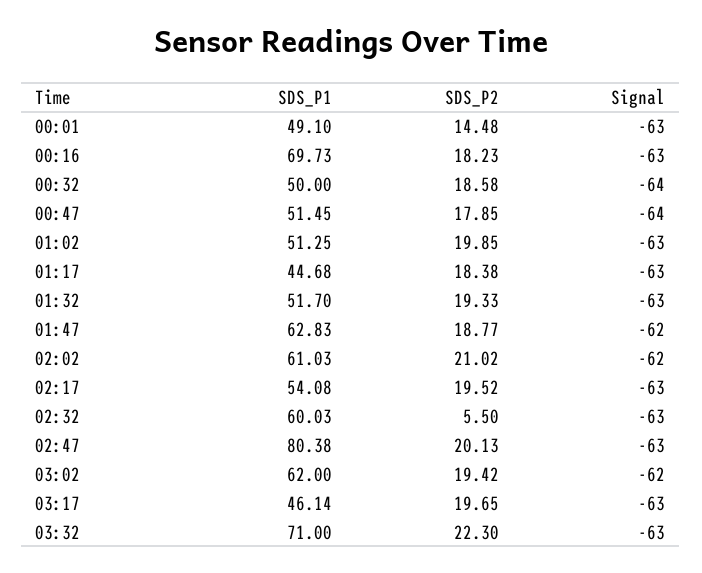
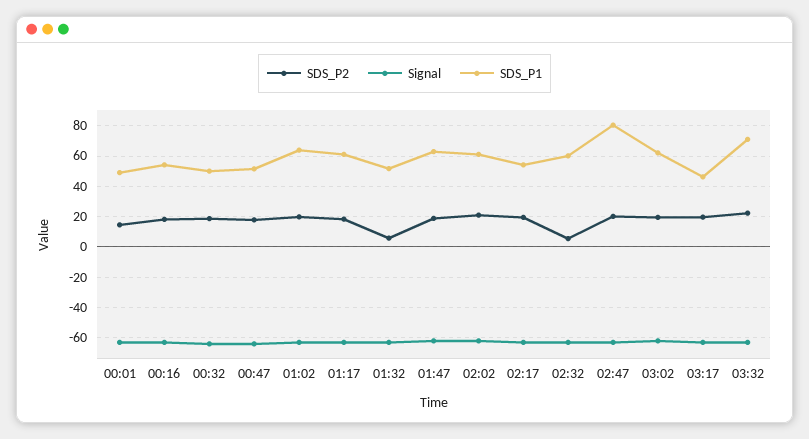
  {
    "SDS_P1": {
      "00:01": 49.1,
-     "00:16": 69.73,
+     "00:16": 55,
      "00:32": 50,
      "00:47": 51.45,
-     "01:02": 51.25,
+     "01:02": 65,
-     "01:17": 44.68,
+     "01:17": 60,
      "01:32": 51.7,
      "01:47": 62.83,
      "02:02": 61.03,
      "02:17": 54.08,
      "02:32": 60.03,
      "02:47": 80.38,
      "03:02": 62,
      "03:17": 46.14,
      "03:32": 71
    },
    "SDS_P2": {
      "00:01": 14.48,
      "00:16": 18.23,
      "00:32": 18.58,
      "00:47": 17.85,
      "01:02": 19.85,
      "01:17": 18.38,
-     "01:32": 19.33,
+     "01:32": 5,
      "01:47": 18.77,
      "02:02": 21.02,
      "02:17": 19.52,
      "02:32": 5.5,
      "02:47": 20.13,
      "03:02": 19.42,
      "03:17": 19.65,
      "03:32": 22.3
    },
    "Signal": {
      "00:01": -63,
      "00:16": -63,
      "00:32": -64,
      "00:47": -64,
      "01:02": -63,
      "01:17": -63,
      "01:32": -63,
      "01:47": -62,
      "02:02": -62,
      "02:17": -63,
      "02:32": -63,
      "02:47": -63,
      "03:02": -62,
      "03:17": -63,
      "03:32": -63
    }
  }

